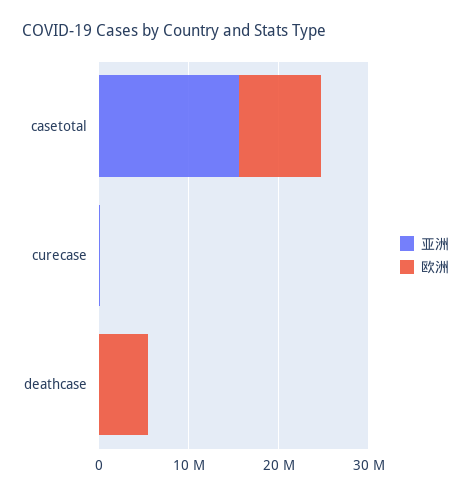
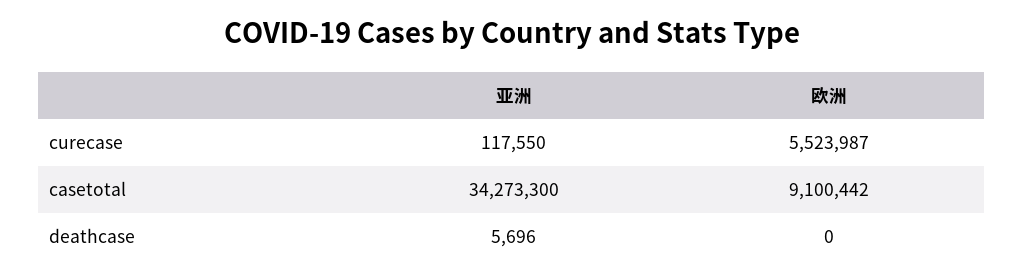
  {
    "亚洲": {
-     "casetotal": 16000000,
+     "casetotal": 34273300,
      "curecase": 117550,
      "deathcase": 5696
    },
    "欧洲": {
      "casetotal": 9100442,
-     "curecase": 0,
+     "curecase": 5523987,
-     "deathcase": 6000000
+     "deathcase": 0
    }
  }

